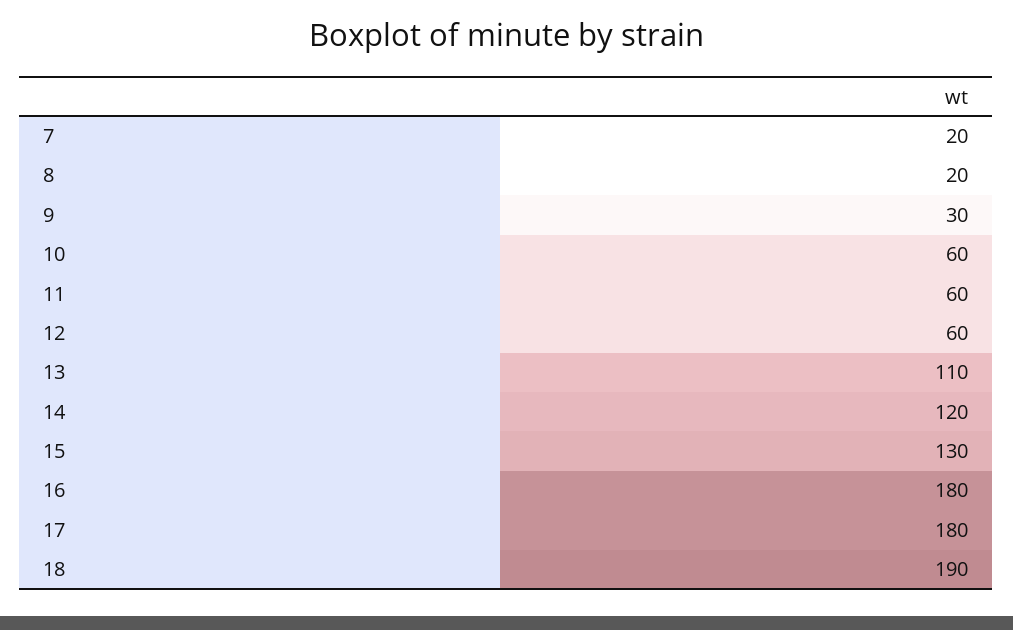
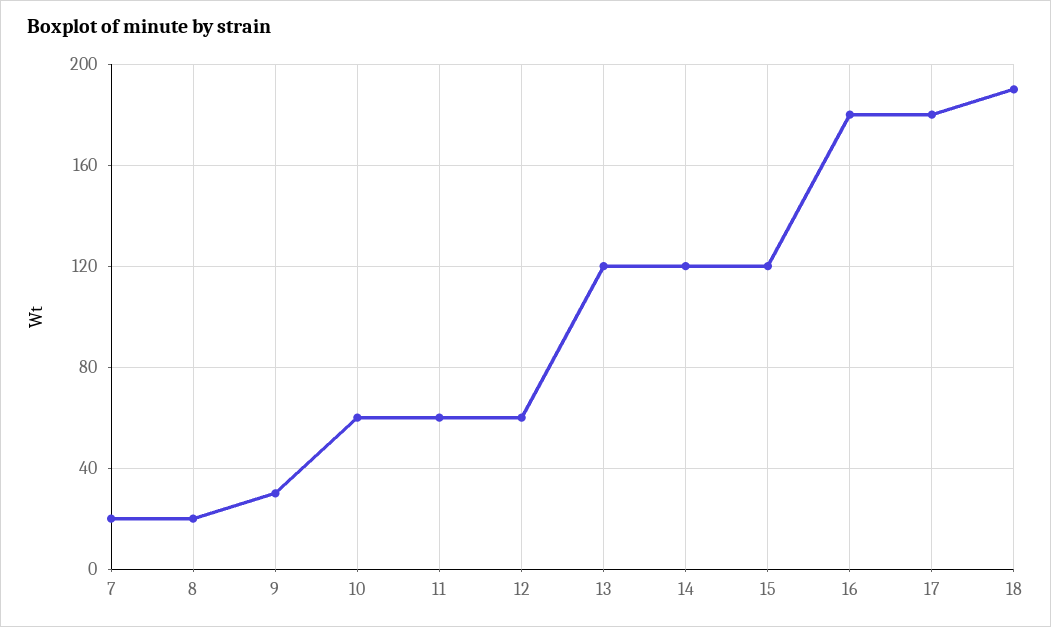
  {
    "7": 20,
    "8": 20,
    "9": 30,
    "10": 60,
    "11": 60,
    "12": 60,
-   "13": 110,
+   "13": 120,
    "14": 120,
-   "15": 130,
+   "15": 120,
    "16": 180,
    "17": 180,
    "18": 190
  }

